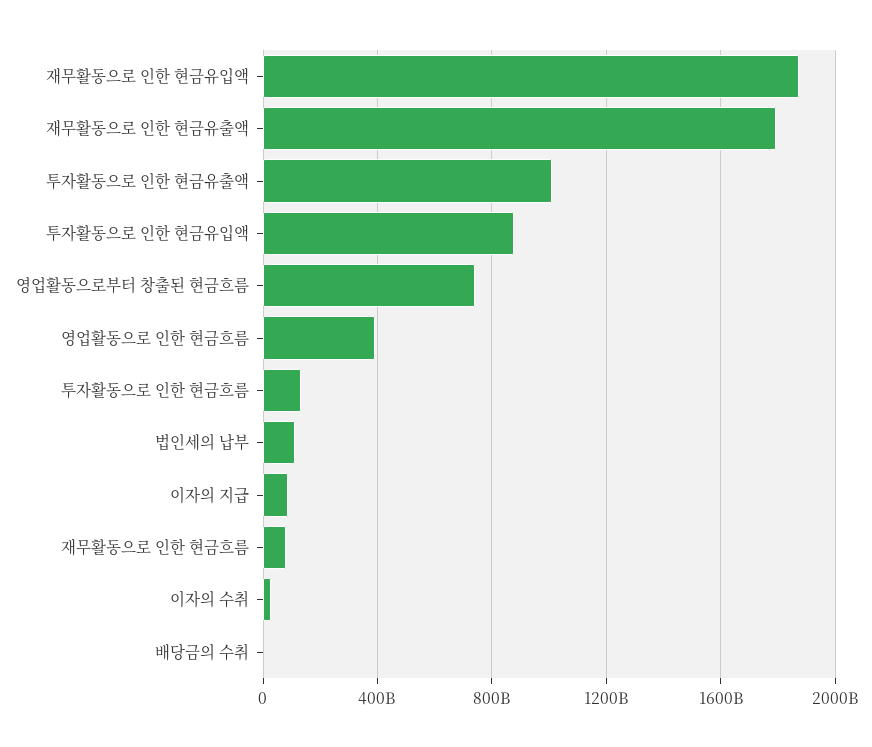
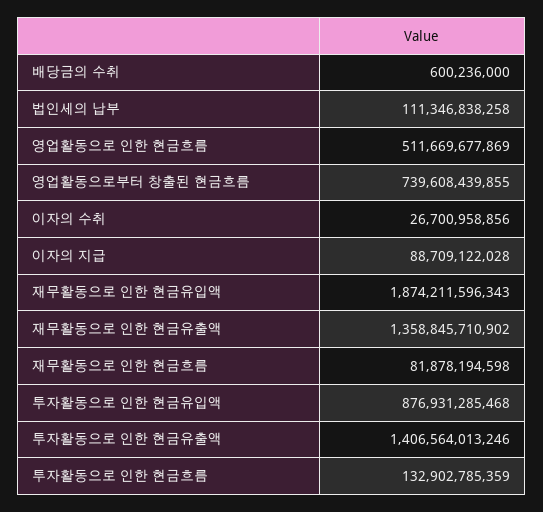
  {
    "재무활동으로 인한 현금유입액": 1874211596343,
-   "재무활동으로 인한 현금유출액": 1800000000000,
+   "재무활동으로 인한 현금유출액": 1358845710902,
-   "투자활동으로 인한 현금유출액": 1000000000000,
+   "투자활동으로 인한 현금유출액": 1406564013246,
    "투자활동으로 인한 현금유입액": 876931285468,
    "영업활동으로부터 창출된 현금흐름": 739608439855,
-   "영업활동으로 인한 현금흐름": 400000000000,
+   "영업활동으로 인한 현금흐름": 511669677869,
    "투자활동으로 인한 현금흐름": 132902785359,
    "법인세의 납부": 111346838258,
    "이자의 지급": 88709122028,
    "재무활동으로 인한 현금흐름": 81878194598,
    "이자의 수취": 26700958856,
    "배당금의 수취": 600236000
  }

